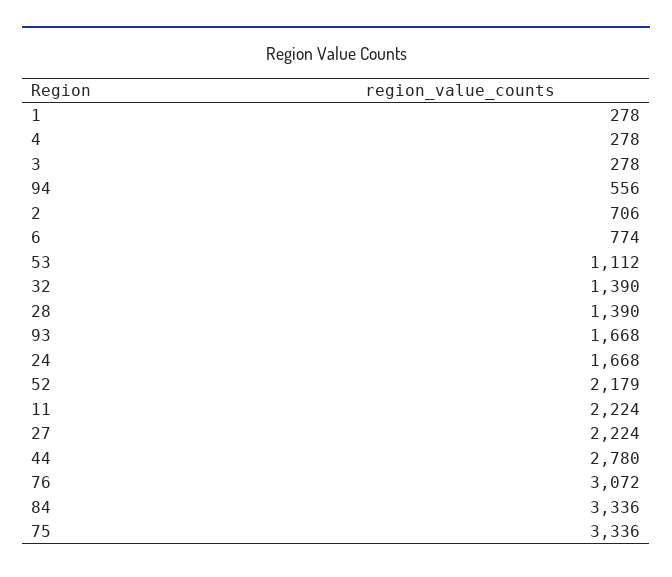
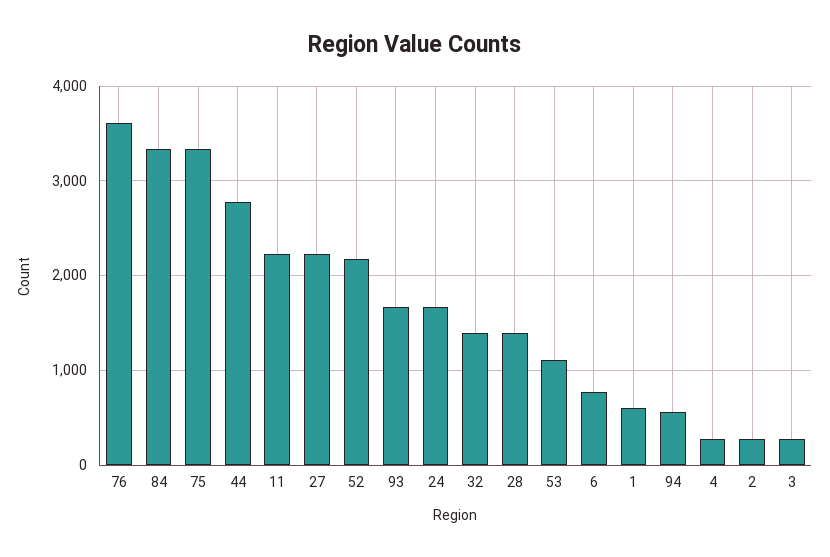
  {
-   "1": 278,
+   "1": 600,
    "4": 278,
    "3": 278,
    "94": 556,
-   "2": 706,
+   "2": 300,
    "6": 774,
    "53": 1112,
    "32": 1390,
    "28": 1390,
    "93": 1668,
    "24": 1668,
    "52": 2179,
    "11": 2224,
    "27": 2224,
    "44": 2780,
-   "76": 3072,
+   "76": 3600,
    "84": 3336,
    "75": 3336
  }

